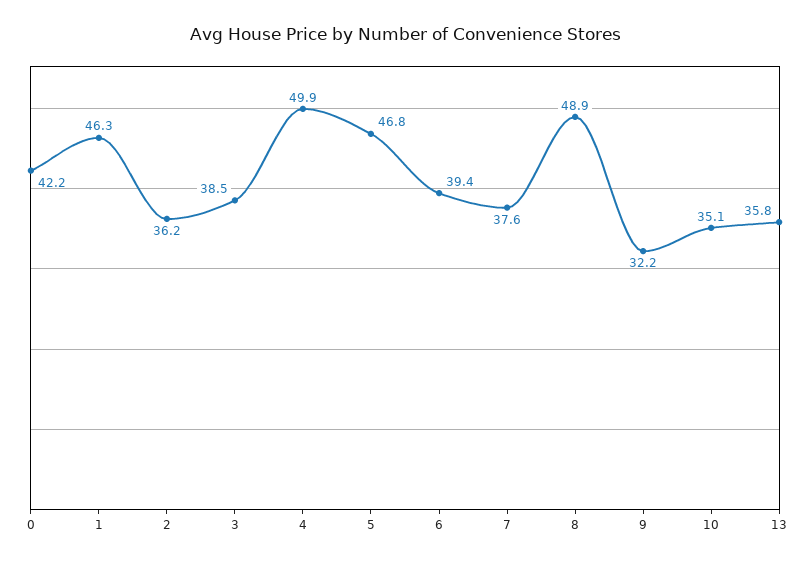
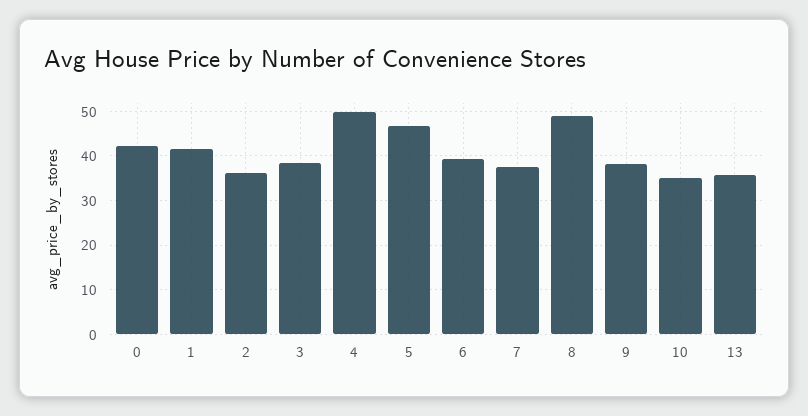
  {
    "0": 42.2,
-   "1": 46.3,
+   "1": 42,
    "2": 36.2,
    "3": 38.5,
    "4": 49.9,
    "5": 46.8,
    "6": 39.4,
    "7": 37.6,
    "8": 48.9,
-   "9": 32.2,
+   "9": 38,
    "10": 35.1,
    "13": 35.8
  }

